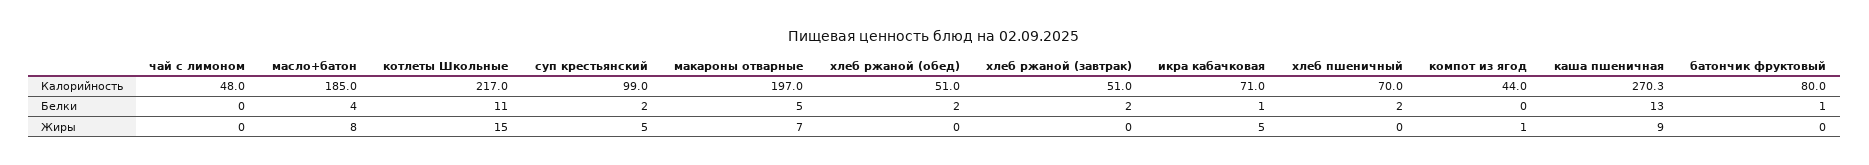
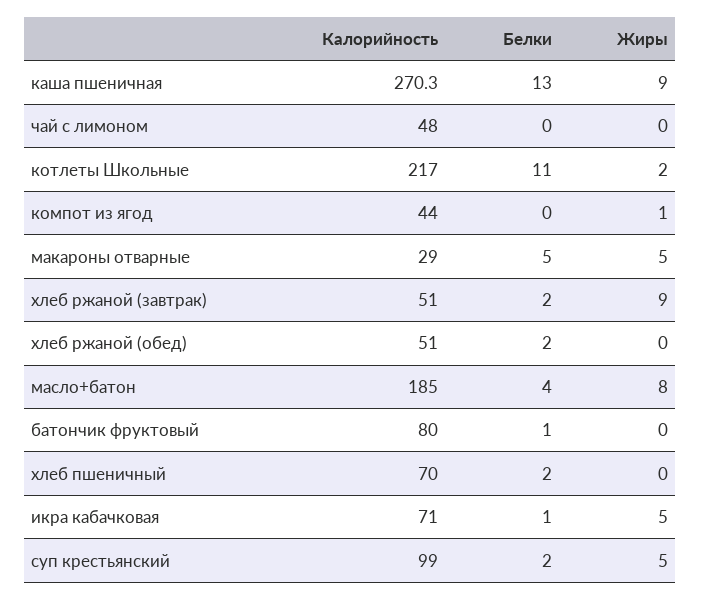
  {
    "чай с лимоном": {
      "Калорийность": 48,
      "Белки": 0,
      "Жиры": 0
    },
    "масло+батон": {
      "Калорийность": 185,
      "Белки": 4,
      "Жиры": 8
    },
    "котлеты Школьные": {
      "Калорийность": 217,
      "Белки": 11,
-     "Жиры": 15
+     "Жиры": 2
    },
    "суп крестьянский": {
      "Калорийность": 99,
      "Белки": 2,
      "Жиры": 5
    },
    "макароны отварные": {
-     "Калорийность": 197,
+     "Калорийность": 29,
      "Белки": 5,
-     "Жиры": 7
+     "Жиры": 5
    },
    "хлеб ржаной (обед)": {
      "Калорийность": 51,
      "Белки": 2,
      "Жиры": 0
    },
    "хлеб ржаной (завтрак)": {
      "Калорийность": 51,
      "Белки": 2,
-     "Жиры": 0
+     "Жиры": 9
    },
    "икра кабачковая": {
      "Калорийность": 71,
      "Белки": 1,
      "Жиры": 5
    },
    "хлеб пшеничный": {
      "Калорийность": 70,
      "Белки": 2,
      "Жиры": 0
    },
    "компот из ягод": {
      "Калорийность": 44,
      "Белки": 0,
      "Жиры": 1
    },
    "каша пшеничная": {
      "Калорийность": 270.3,
      "Белки": 13,
      "Жиры": 9
    },
    "батончик фруктовый": {
      "Калорийность": 80,
      "Белки": 1,
      "Жиры": 0
    }
  }

